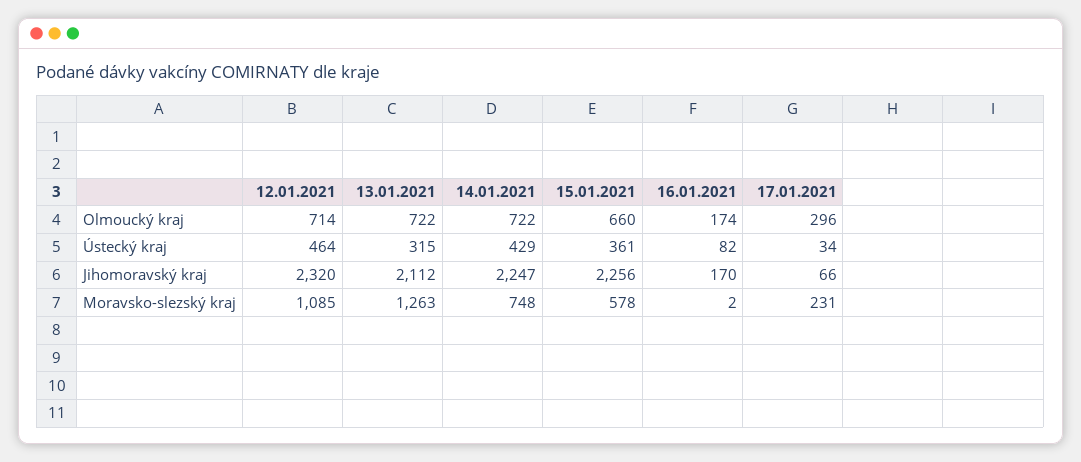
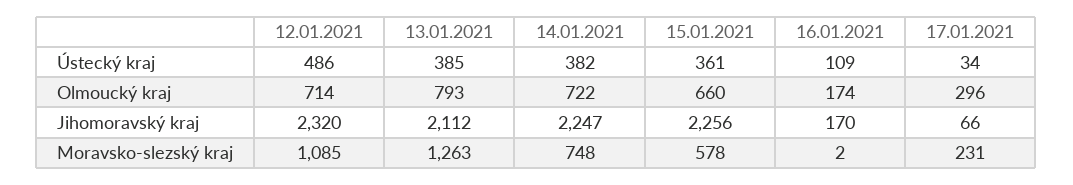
  {
    "12.01.2021": {
      "Olmoucký kraj": 714,
-     "Ústecký kraj": 464,
+     "Ústecký kraj": 486,
      "Jihomoravský kraj": 2320,
      "Moravsko-slezský kraj": 1085
    },
    "13.01.2021": {
-     "Olmoucký kraj": 722,
+     "Olmoucký kraj": 793,
-     "Ústecký kraj": 315,
+     "Ústecký kraj": 385,
      "Jihomoravský kraj": 2112,
      "Moravsko-slezský kraj": 1263
    },
    "14.01.2021": {
      "Olmoucký kraj": 722,
-     "Ústecký kraj": 429,
+     "Ústecký kraj": 382,
      "Jihomoravský kraj": 2247,
      "Moravsko-slezský kraj": 748
    },
    "15.01.2021": {
      "Olmoucký kraj": 660,
      "Ústecký kraj": 361,
      "Jihomoravský kraj": 2256,
      "Moravsko-slezský kraj": 578
    },
    "16.01.2021": {
      "Olmoucký kraj": 174,
-     "Ústecký kraj": 82,
+     "Ústecký kraj": 109,
      "Jihomoravský kraj": 170,
      "Moravsko-slezský kraj": 2
    },
    "17.01.2021": {
      "Olmoucký kraj": 296,
      "Ústecký kraj": 34,
      "Jihomoravský kraj": 66,
      "Moravsko-slezský kraj": 231
    }
  }

